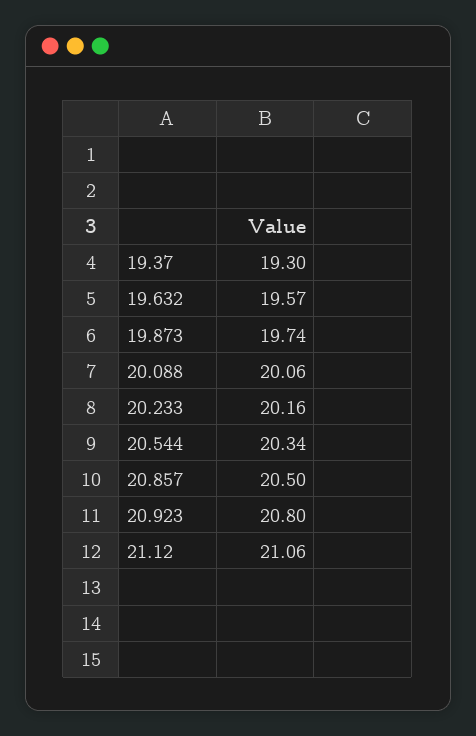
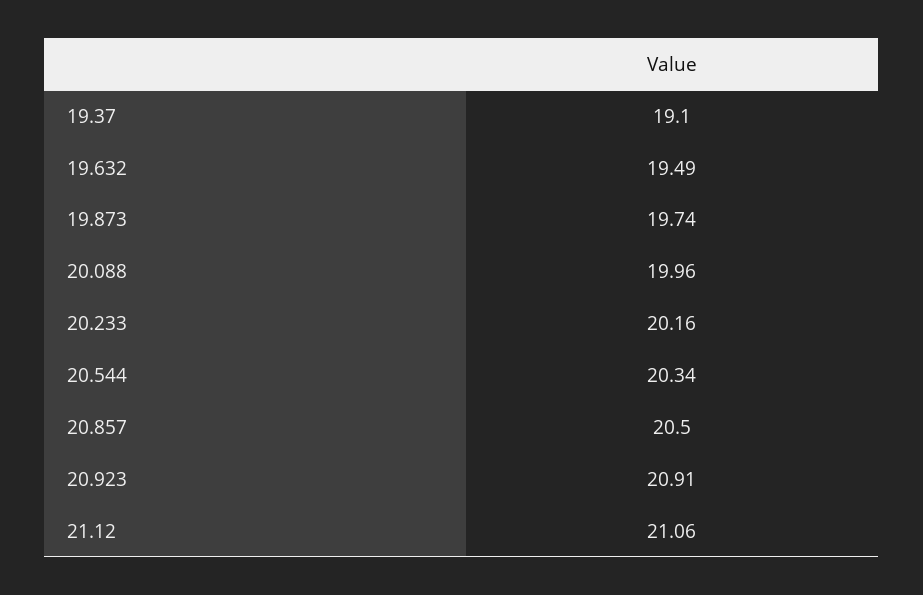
  {
-   "19.37": 19.3,
+   "19.37": 19.1,
-   "19.632": 19.57,
+   "19.632": 19.49,
    "19.873": 19.74,
-   "20.088": 20.06,
+   "20.088": 19.96,
    "20.233": 20.16,
    "20.544": 20.34,
    "20.857": 20.5,
-   "20.923": 20.8,
+   "20.923": 20.91,
    "21.12": 21.06
  }

